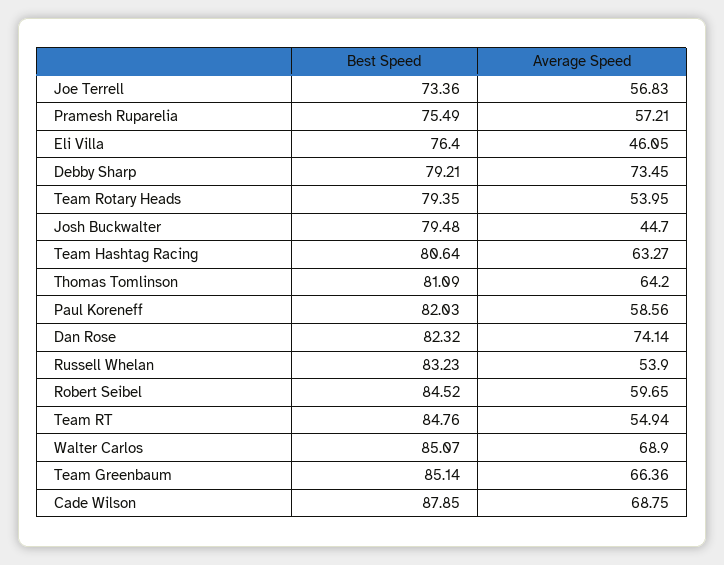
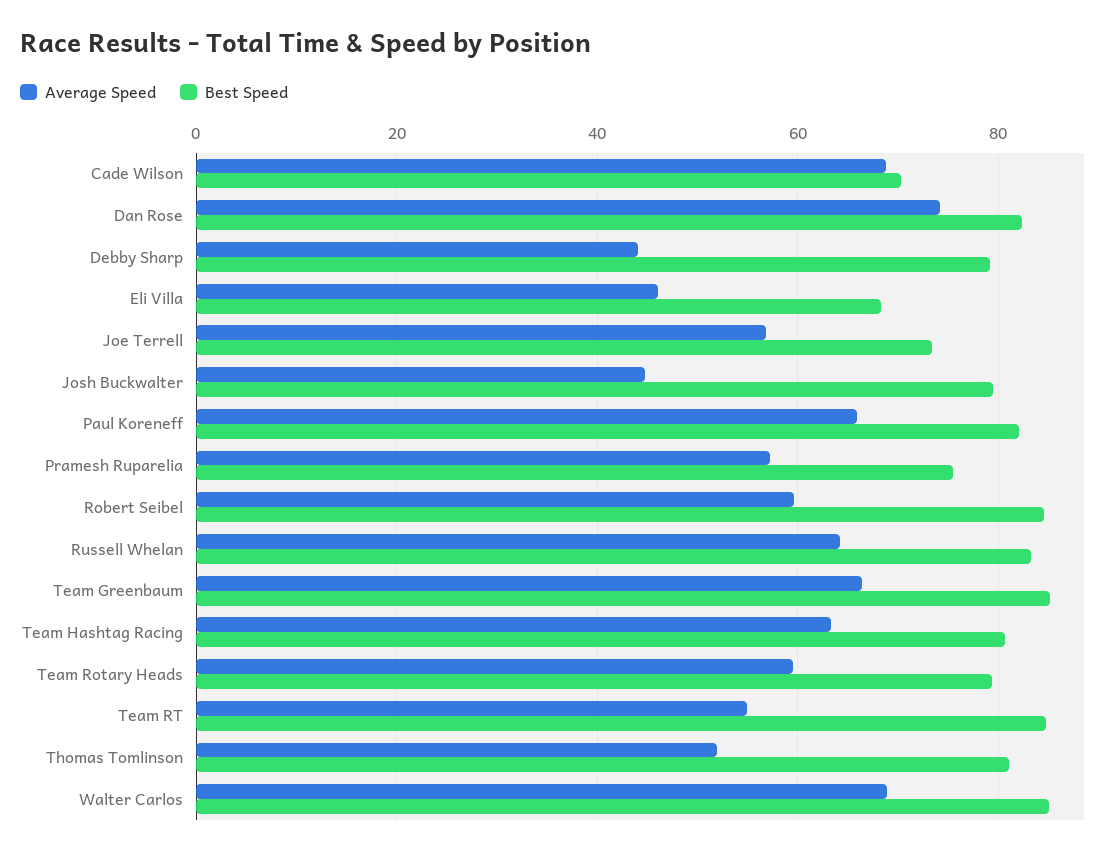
  {
    "Best Speed": {
      "Joe Terrell": 73.36,
      "Pramesh Ruparelia": 75.49,
-     "Eli Villa": 76.4,
+     "Eli Villa": 68,
      "Debby Sharp": 79.21,
      "Team Rotary Heads": 79.35,
      "Josh Buckwalter": 79.48,
      "Team Hashtag Racing": 80.64,
      "Thomas Tomlinson": 81.09,
      "Paul Koreneff": 82.03,
      "Dan Rose": 82.32,
      "Russell Whelan": 83.23,
      "Robert Seibel": 84.52,
      "Team RT": 84.76,
      "Walter Carlos": 85.07,
      "Team Greenbaum": 85.14,
-     "Cade Wilson": 87.85
+     "Cade Wilson": 70
    },
    "Average Speed": {
      "Joe Terrell": 56.83,
      "Pramesh Ruparelia": 57.21,
      "Eli Villa": 46.05,
-     "Debby Sharp": 73.45,
+     "Debby Sharp": 44,
-     "Team Rotary Heads": 53.95,
+     "Team Rotary Heads": 60,
      "Josh Buckwalter": 44.7,
      "Team Hashtag Racing": 63.27,
-     "Thomas Tomlinson": 64.2,
+     "Thomas Tomlinson": 52,
-     "Paul Koreneff": 58.56,
+     "Paul Koreneff": 66,
      "Dan Rose": 74.14,
-     "Russell Whelan": 53.9,
+     "Russell Whelan": 64,
      "Robert Seibel": 59.65,
      "Team RT": 54.94,
      "Walter Carlos": 68.9,
      "Team Greenbaum": 66.36,
      "Cade Wilson": 68.75
    }
  }

